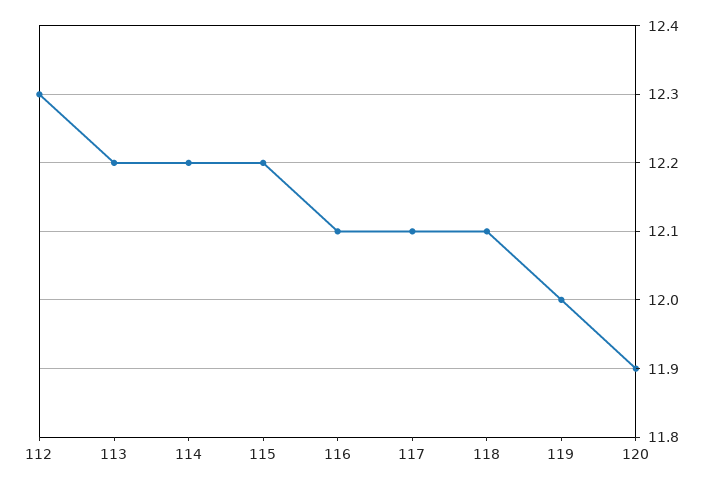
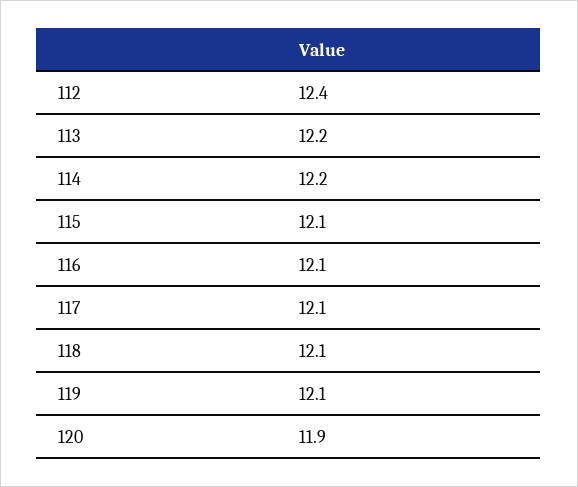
  {
-   "112": 12.3,
+   "112": 12.4,
    "113": 12.2,
    "114": 12.2,
-   "115": 12.2,
+   "115": 12.1,
    "116": 12.1,
    "117": 12.1,
    "118": 12.1,
-   "119": 12,
+   "119": 12.1,
    "120": 11.9
  }

